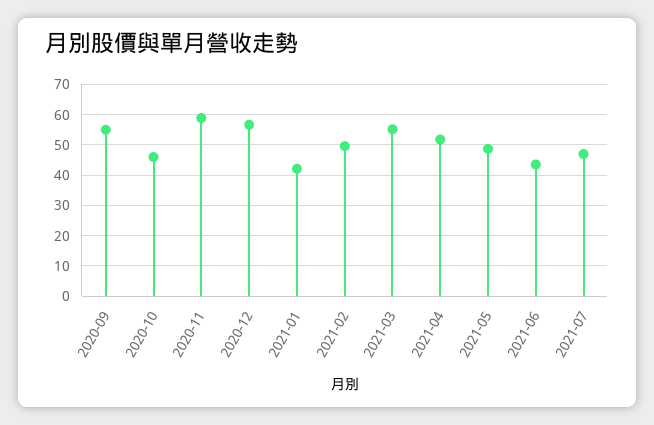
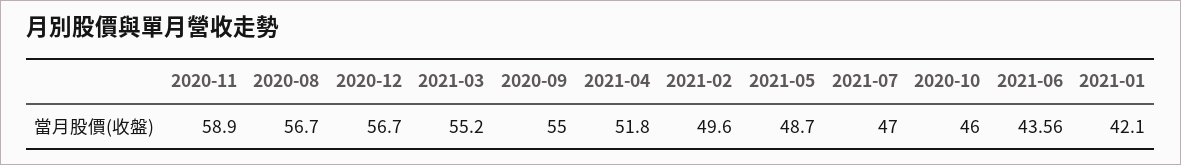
  {
    "2020-09": 55,
    "2020-10": 46,
    "2020-11": 58.9,
    "2020-12": 56.7,
    "2021-01": 42.1,
    "2021-02": 49.6,
    "2021-03": 55.2,
    "2021-04": 51.8,
    "2021-05": 48.7,
    "2021-06": 43.56,
-   "2021-07": 47
+   "2021-07": 47,
+   "2020-08": 56.7
  }

